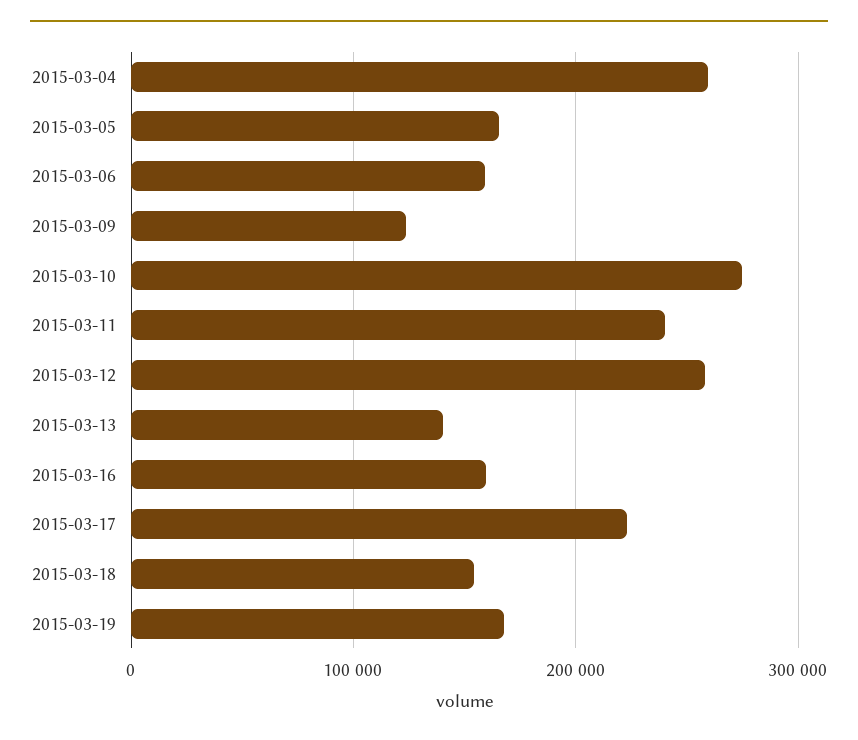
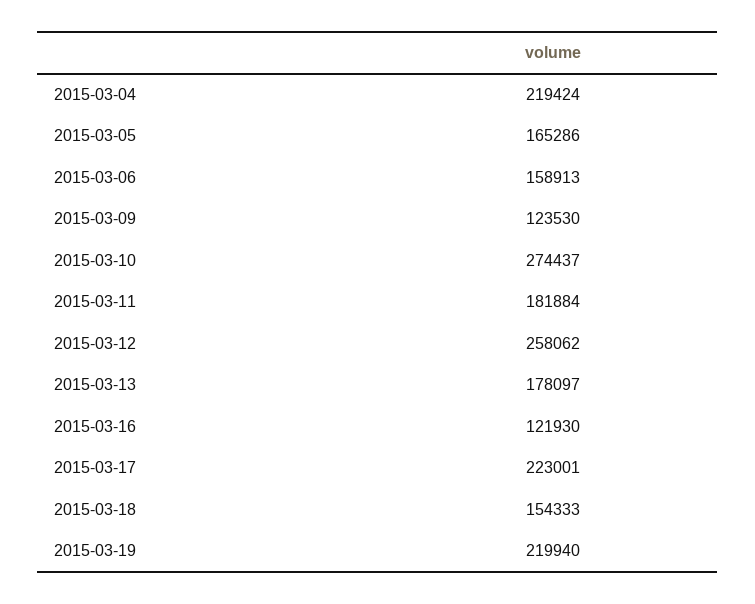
  {
-   "2015-03-04": 260000,
+   "2015-03-04": 219424,
    "2015-03-05": 165286,
    "2015-03-06": 158913,
    "2015-03-09": 123530,
    "2015-03-10": 274437,
-   "2015-03-11": 240000,
+   "2015-03-11": 181884,
    "2015-03-12": 258062,
-   "2015-03-13": 140000,
+   "2015-03-13": 178097,
-   "2015-03-16": 160000,
+   "2015-03-16": 121930,
    "2015-03-17": 223001,
    "2015-03-18": 154333,
-   "2015-03-19": 170000
+   "2015-03-19": 219940
  }

